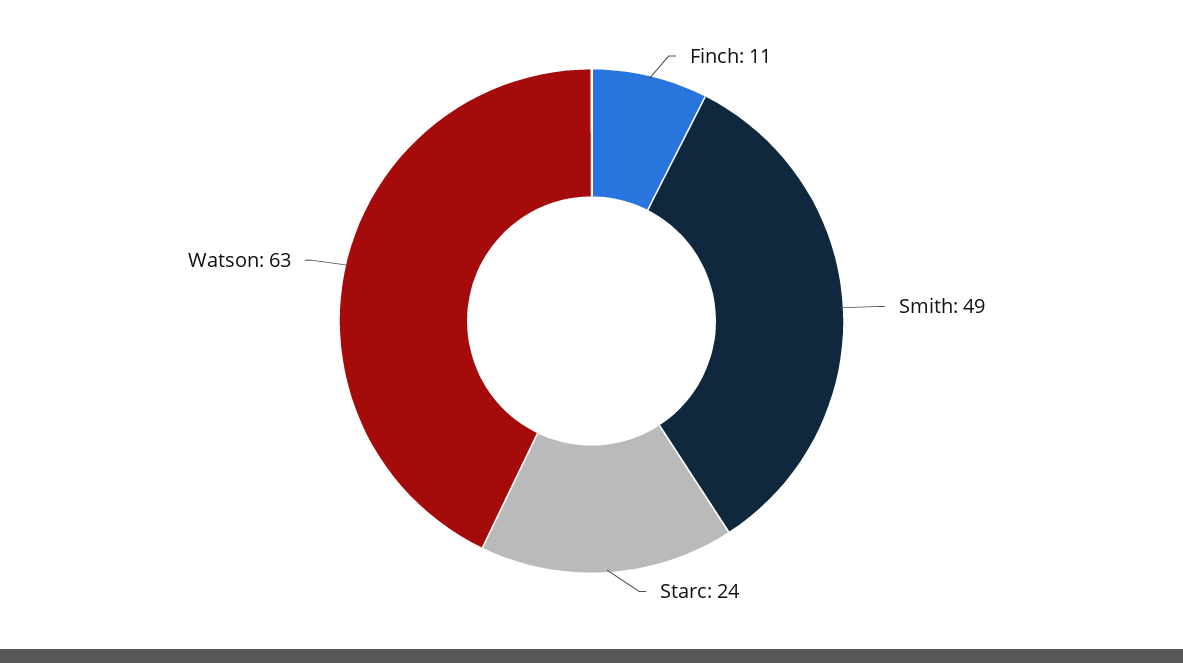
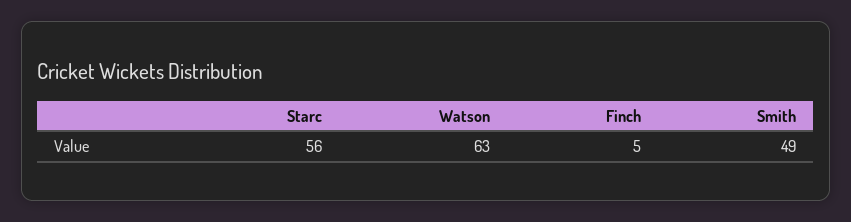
  {
-   "Finch": 11,
+   "Finch": 5,
    "Smith": 49,
-   "Starc": 24,
+   "Starc": 56,
    "Watson": 63
  }

